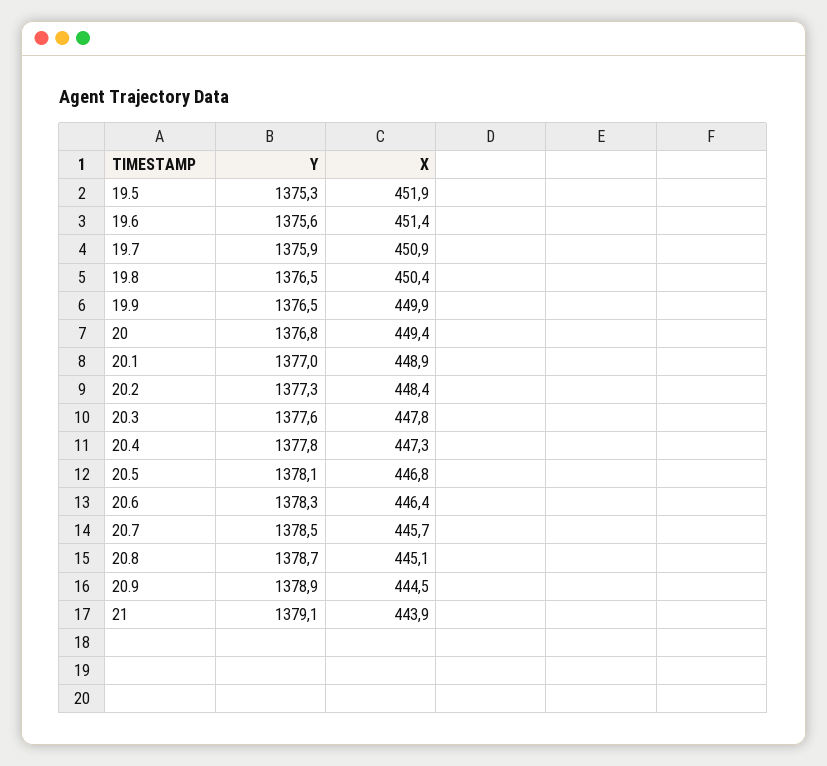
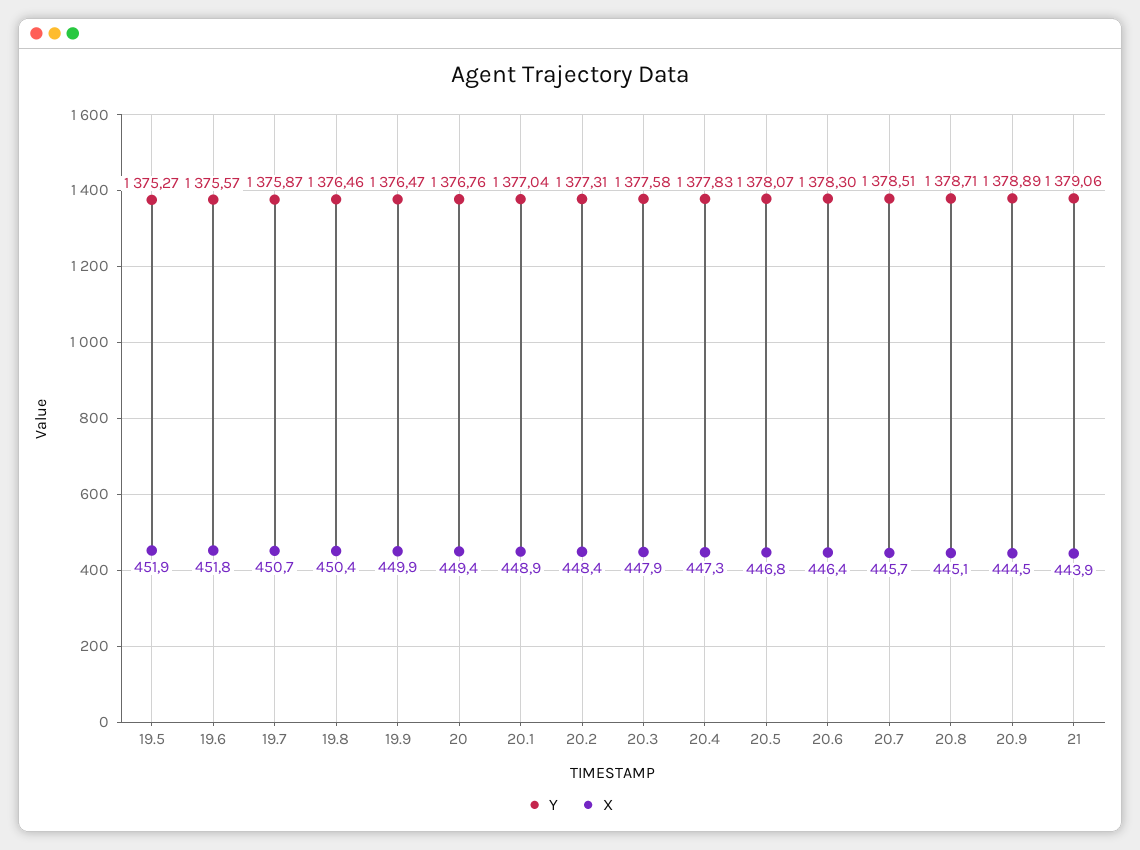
  {
    "Y": {
      "19.5": 1375.27,
      "19.6": 1375.57,
      "19.7": 1375.87,
      "19.8": 1376.46,
      "19.9": 1376.47,
      "20": 1376.76,
      "20.1": 1377.04,
      "20.2": 1377.31,
      "20.3": 1377.58,
      "20.4": 1377.83,
      "20.5": 1378.07,
      "20.6": 1378.3,
      "20.7": 1378.51,
      "20.8": 1378.71,
      "20.9": 1378.89,
      "21": 1379.06
    },
    "X": {
      "19.5": 451.9,
-     "19.6": 451.4,
+     "19.6": 451.8,
-     "19.7": 450.9,
+     "19.7": 450.7,
      "19.8": 450.4,
      "19.9": 449.9,
      "20": 449.4,
      "20.1": 448.9,
      "20.2": 448.4,
-     "20.3": 447.8,
+     "20.3": 447.9,
      "20.4": 447.3,
      "20.5": 446.8,
      "20.6": 446.4,
      "20.7": 445.7,
      "20.8": 445.1,
      "20.9": 444.5,
      "21": 443.9
    }
  }

